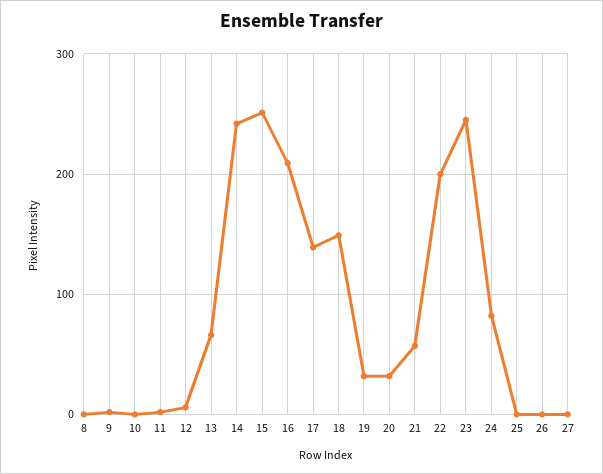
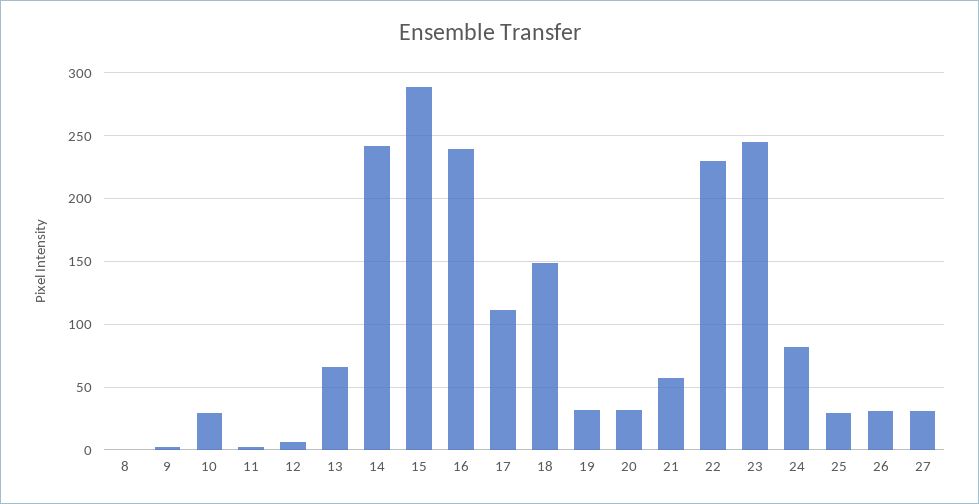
  {
    "8": 0,
    "9": 0,
-   "10": 0,
+   "10": 30,
    "11": 0,
    "12": 5,
    "13": 65,
    "14": 240,
-   "15": 250,
+   "15": 290,
-   "16": 210,
+   "16": 240,
-   "17": 140,
+   "17": 110,
    "18": 150,
    "19": 30,
    "20": 30,
    "21": 55,
-   "22": 200,
+   "22": 230,
    "23": 245,
    "24": 80,
-   "25": 0,
+   "25": 30,
-   "26": 0,
+   "26": 30,
-   "27": 0
+   "27": 30
  }

